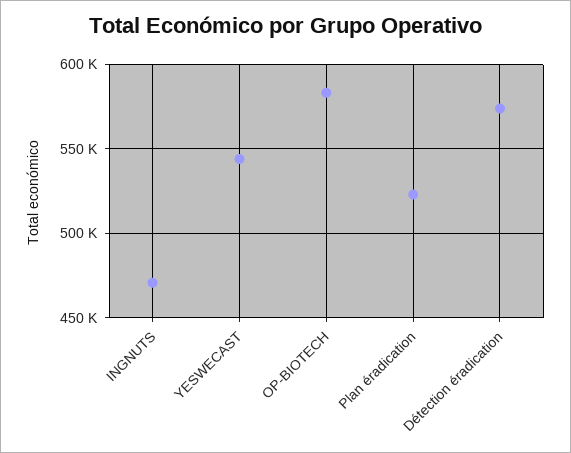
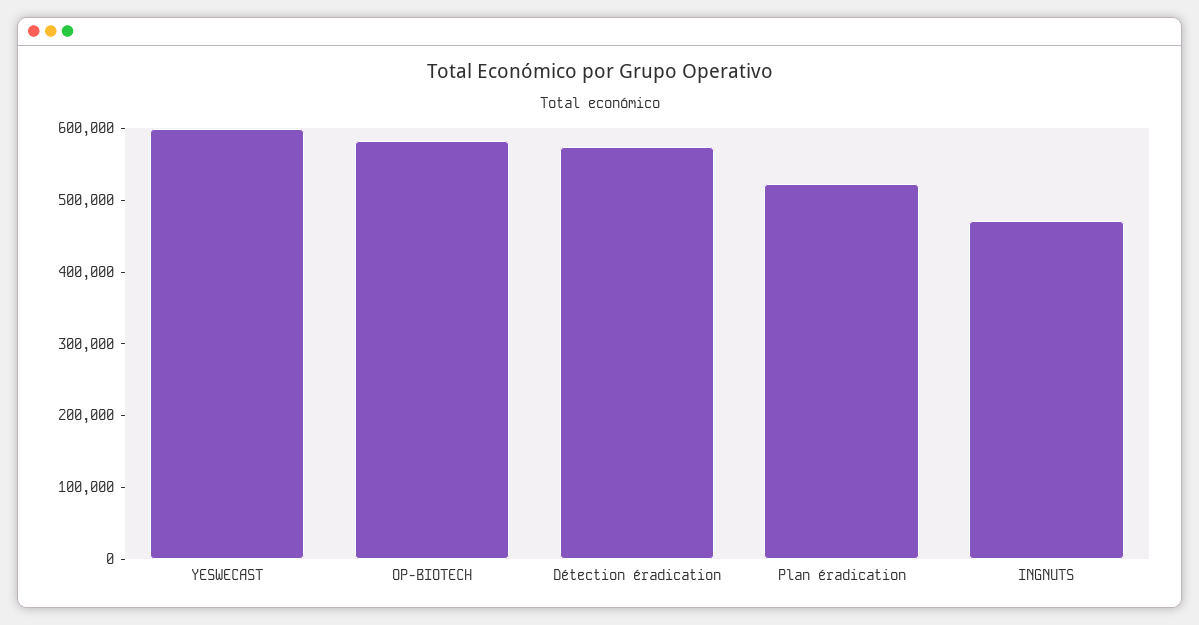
  {
    "INGNUTS": 470000,
-   "YESWECAST": 545000,
+   "YESWECAST": 600000,
    "OP-BIOTECH": 585000,
    "Plan éradication": 525000,
    "Détection éradication": 575000
  }

